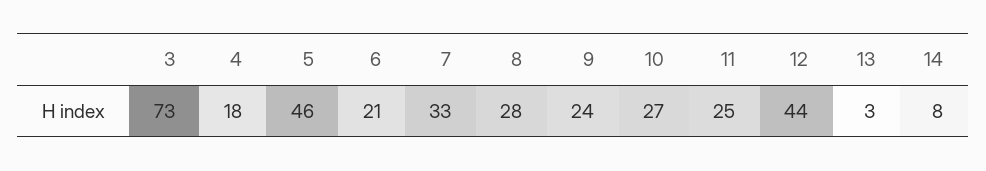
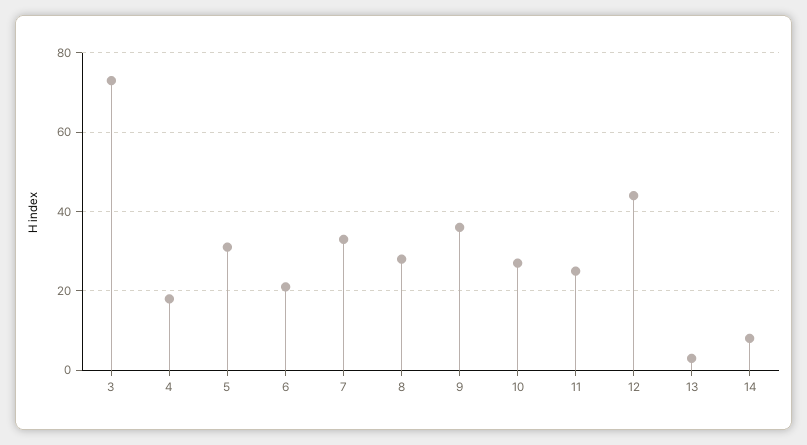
  {
    "3": 73,
    "4": 18,
-   "5": 46,
+   "5": 30,
    "6": 21,
    "7": 33,
    "8": 28,
-   "9": 24,
+   "9": 35,
    "10": 27,
    "11": 25,
    "12": 44,
    "13": 3,
    "14": 8
  }

